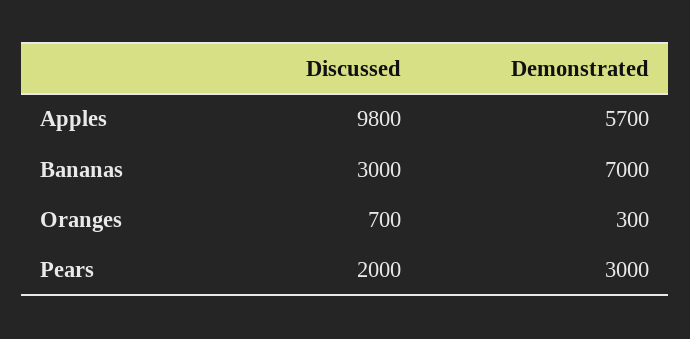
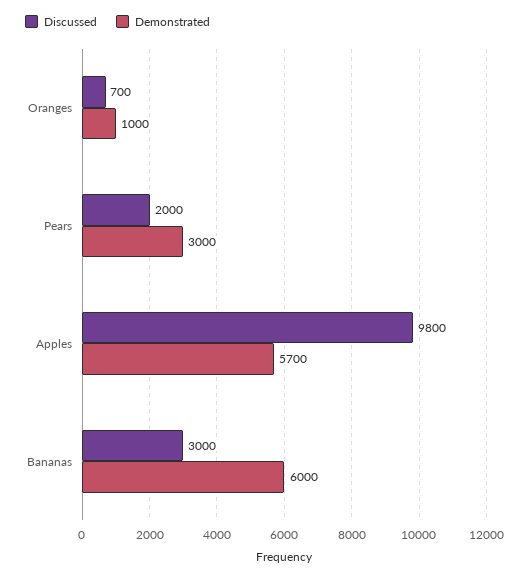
  {
    "Discussed": {
      "Apples": 9800,
      "Bananas": 3000,
      "Oranges": 700,
      "Pears": 2000
    },
    "Demonstrated": {
      "Apples": 5700,
-     "Bananas": 7000,
+     "Bananas": 6000,
-     "Oranges": 300,
+     "Oranges": 1000,
      "Pears": 3000
    }
  }

